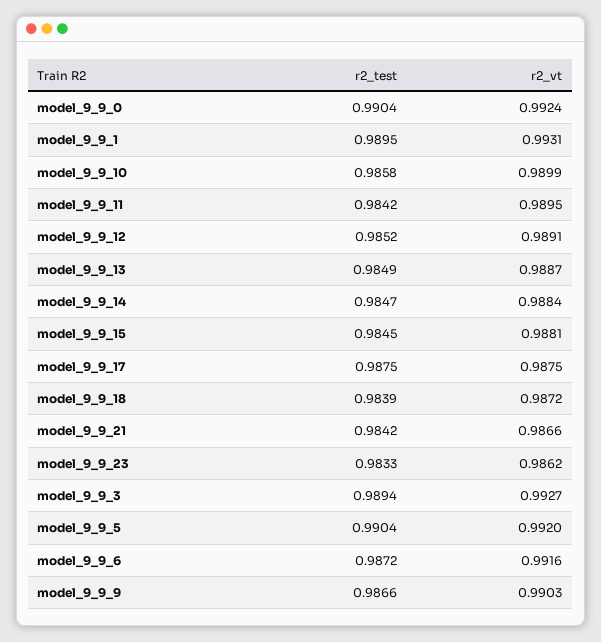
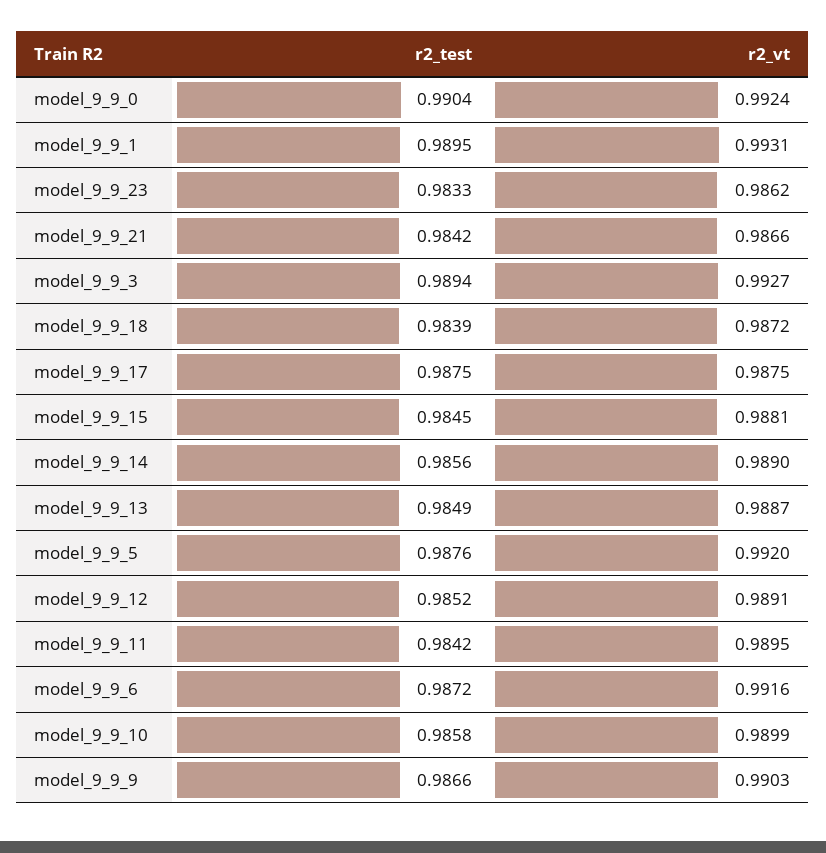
  {
    "r2_test": {
      "model_9_9_0": 0.9904,
      "model_9_9_1": 0.9895,
      "model_9_9_10": 0.9858,
      "model_9_9_11": 0.9842,
      "model_9_9_12": 0.9852,
      "model_9_9_13": 0.9849,
-     "model_9_9_14": 0.9847,
+     "model_9_9_14": 0.9856,
      "model_9_9_15": 0.9845,
      "model_9_9_17": 0.9875,
      "model_9_9_18": 0.9839,
      "model_9_9_21": 0.9842,
      "model_9_9_23": 0.9833,
      "model_9_9_3": 0.9894,
-     "model_9_9_5": 0.9904,
+     "model_9_9_5": 0.9876,
      "model_9_9_6": 0.9872,
      "model_9_9_9": 0.9866
    },
    "r2_vt": {
      "model_9_9_0": 0.9924,
      "model_9_9_1": 0.9931,
      "model_9_9_10": 0.9899,
      "model_9_9_11": 0.9895,
      "model_9_9_12": 0.9891,
      "model_9_9_13": 0.9887,
-     "model_9_9_14": 0.9884,
+     "model_9_9_14": 0.989,
      "model_9_9_15": 0.9881,
      "model_9_9_17": 0.9875,
      "model_9_9_18": 0.9872,
      "model_9_9_21": 0.9866,
      "model_9_9_23": 0.9862,
      "model_9_9_3": 0.9927,
      "model_9_9_5": 0.992,
      "model_9_9_6": 0.9916,
      "model_9_9_9": 0.9903
    }
  }

